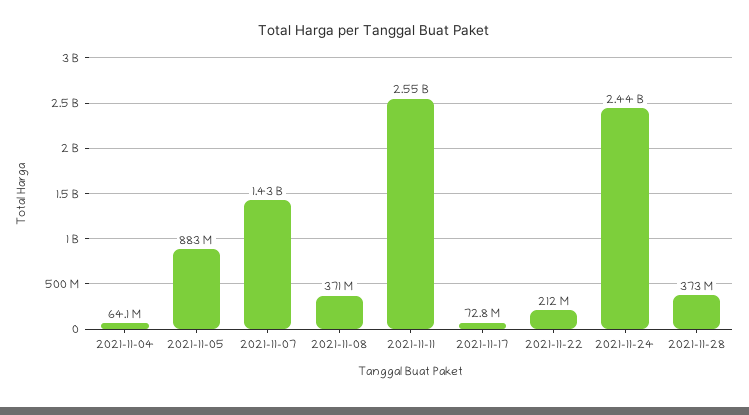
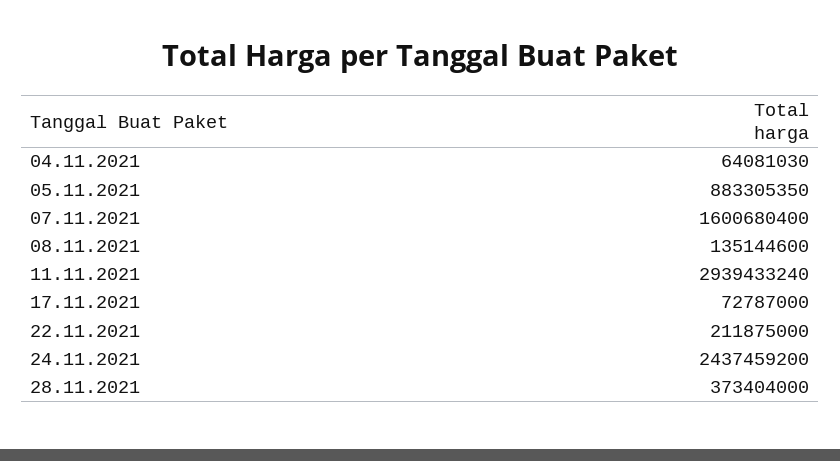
  {
    "2021-11-04": 64081030,
    "2021-11-05": 883305350,
-   "2021-11-07": 1430000000,
+   "2021-11-07": 1600680400,
-   "2021-11-08": 371000000,
+   "2021-11-08": 135144600,
-   "2021-11-11": 2550000000,
+   "2021-11-11": 2939433240,
    "2021-11-17": 72787000,
    "2021-11-22": 211875000,
    "2021-11-24": 2437459200,
    "2021-11-28": 373404000
  }

